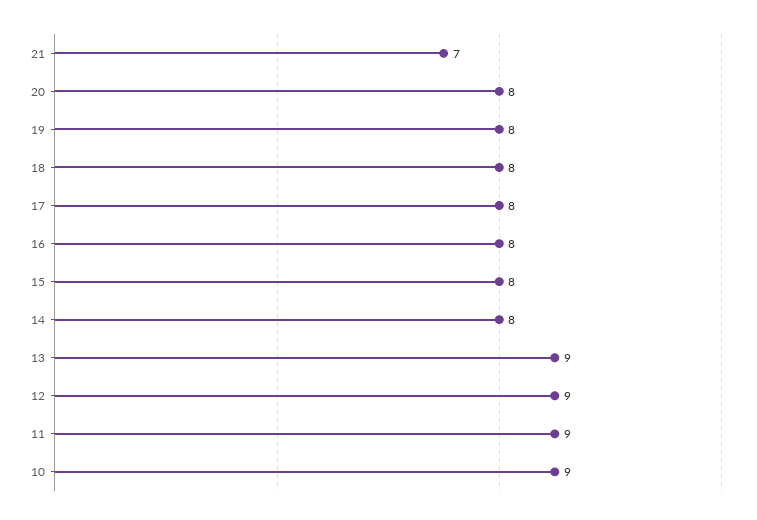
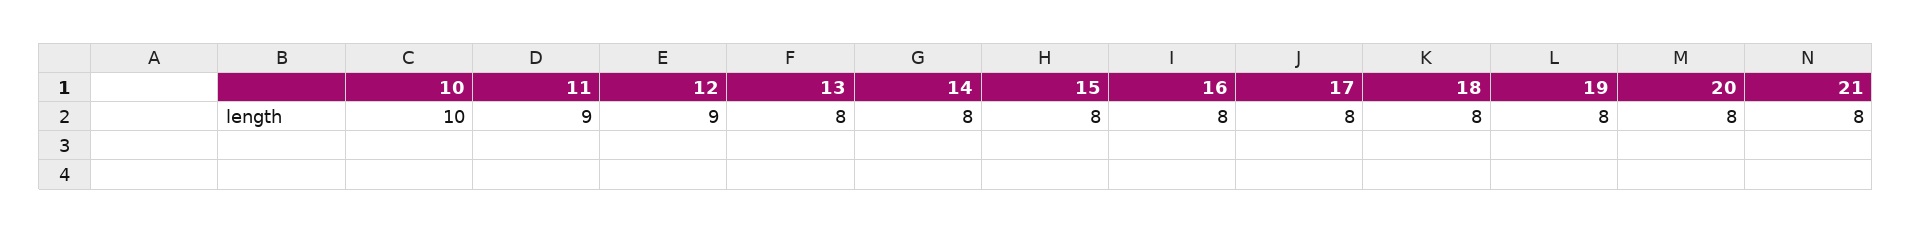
  {
-   "21": 7,
+   "21": 8,
    "20": 8,
    "19": 8,
    "18": 8,
    "17": 8,
    "16": 8,
    "15": 8,
    "14": 8,
-   "13": 9,
+   "13": 8,
    "12": 9,
    "11": 9,
-   "10": 9
+   "10": 10
  }

